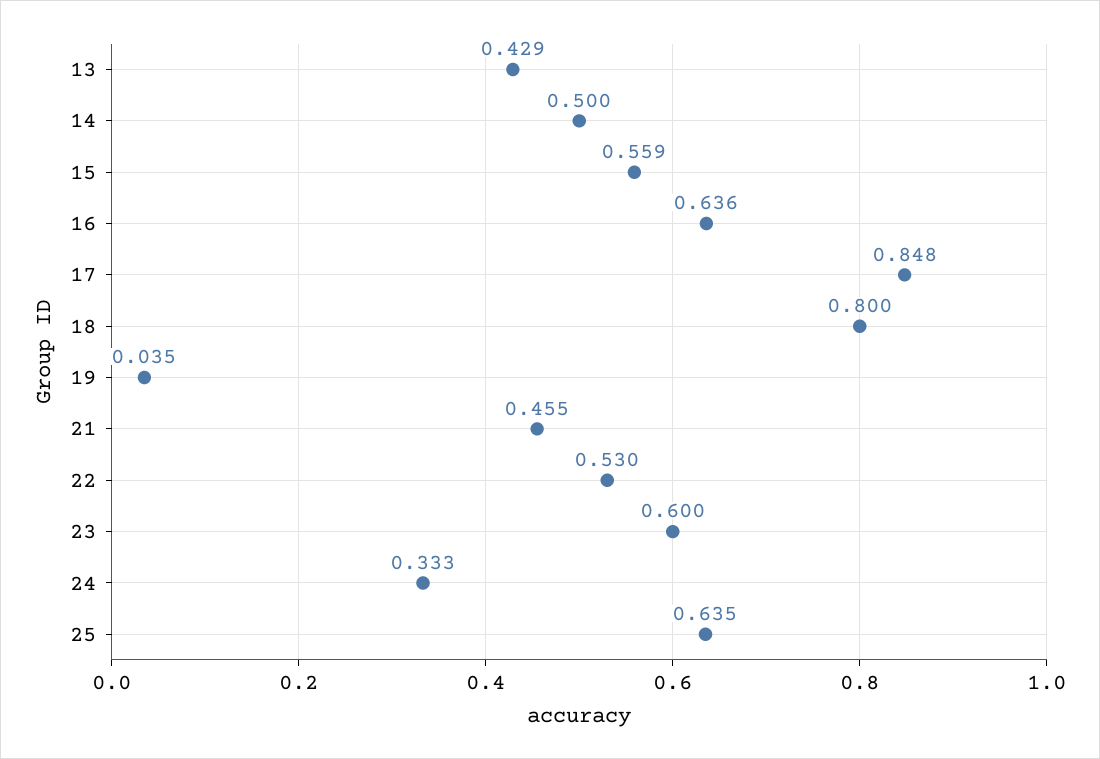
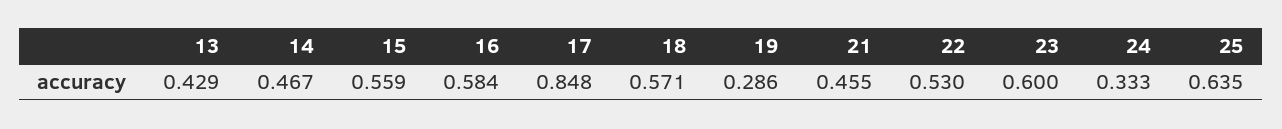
  {
    "13": 0.429,
-   "14": 0.5,
+   "14": 0.467,
    "15": 0.559,
-   "16": 0.636,
+   "16": 0.584,
    "17": 0.848,
-   "18": 0.8,
+   "18": 0.571,
-   "19": 0.035,
+   "19": 0.286,
    "21": 0.455,
    "22": 0.53,
    "23": 0.6,
    "24": 0.333,
    "25": 0.635
  }

